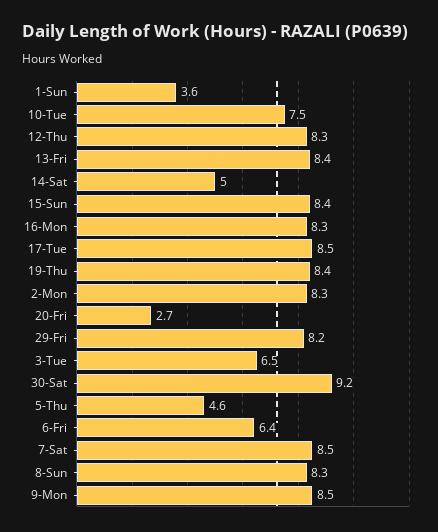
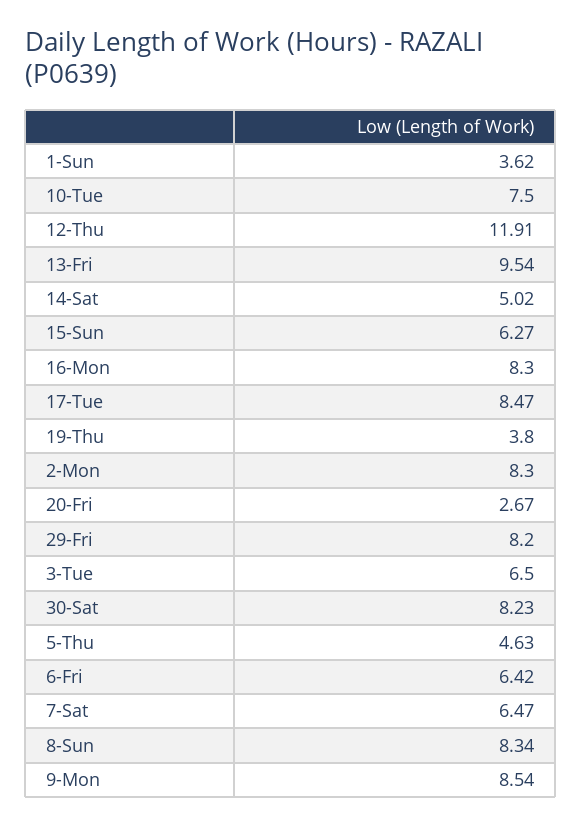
  {
    "1-Sun": 3.62,
    "10-Tue": 7.5,
-   "12-Thu": 8.3,
+   "12-Thu": 11.91,
-   "13-Fri": 8.4,
+   "13-Fri": 9.54,
    "14-Sat": 5.02,
-   "15-Sun": 8.4,
+   "15-Sun": 6.27,
    "16-Mon": 8.3,
    "17-Tue": 8.47,
-   "19-Thu": 8.4,
+   "19-Thu": 3.8,
    "2-Mon": 8.3,
    "20-Fri": 2.67,
    "29-Fri": 8.2,
    "3-Tue": 6.5,
-   "30-Sat": 9.2,
+   "30-Sat": 8.23,
    "5-Thu": 4.63,
    "6-Fri": 6.42,
-   "7-Sat": 8.5,
+   "7-Sat": 6.47,
    "8-Sun": 8.34,
    "9-Mon": 8.54
  }

